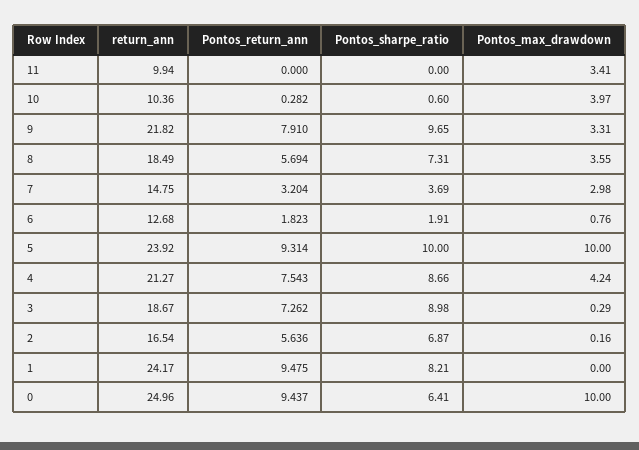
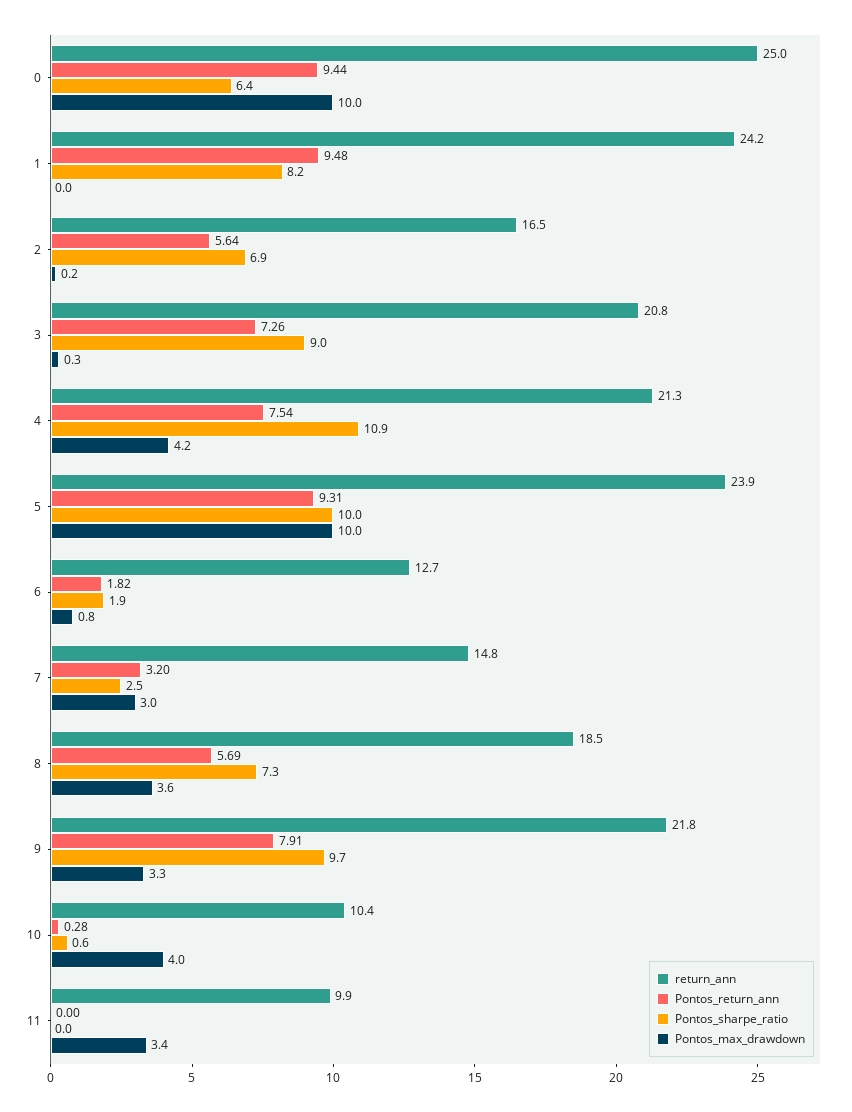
  {
    "return_ann": {
      "11": 9.94,
      "10": 10.36,
      "9": 21.82,
      "8": 18.49,
      "7": 14.75,
      "6": 12.68,
      "5": 23.92,
      "4": 21.27,
-     "3": 18.67,
+     "3": 20.8,
      "2": 16.54,
      "1": 24.17,
      "0": 24.96
    },
    "Pontos_return_ann": {
      "11": 0,
      "10": 0.282,
      "9": 7.91,
      "8": 5.694,
      "7": 3.204,
      "6": 1.823,
      "5": 9.314,
      "4": 7.543,
      "3": 7.262,
      "2": 5.636,
      "1": 9.475,
      "0": 9.437
    },
    "Pontos_sharpe_ratio": {
      "11": 0,
      "10": 0.6,
      "9": 9.65,
      "8": 7.31,
-     "7": 3.69,
+     "7": 2.5,
      "6": 1.91,
      "5": 10,
-     "4": 8.66,
+     "4": 10.9,
      "3": 8.98,
      "2": 6.87,
      "1": 8.21,
      "0": 6.41
    },
    "Pontos_max_drawdown": {
      "11": 3.41,
      "10": 3.97,
      "9": 3.31,
      "8": 3.55,
      "7": 2.98,
      "6": 0.76,
      "5": 10,
      "4": 4.24,
      "3": 0.29,
      "2": 0.16,
      "1": 0,
      "0": 10
    }
  }

